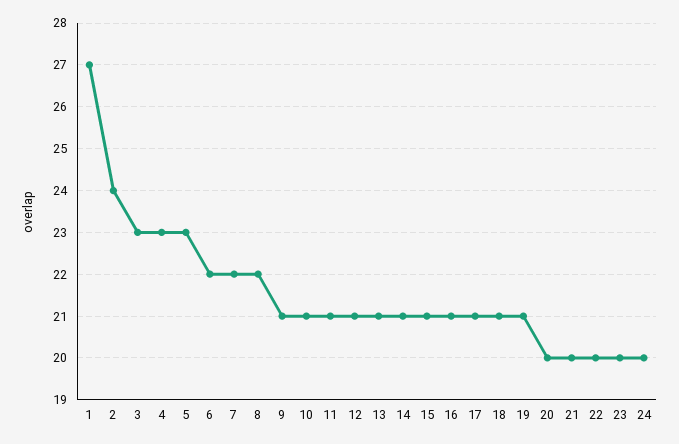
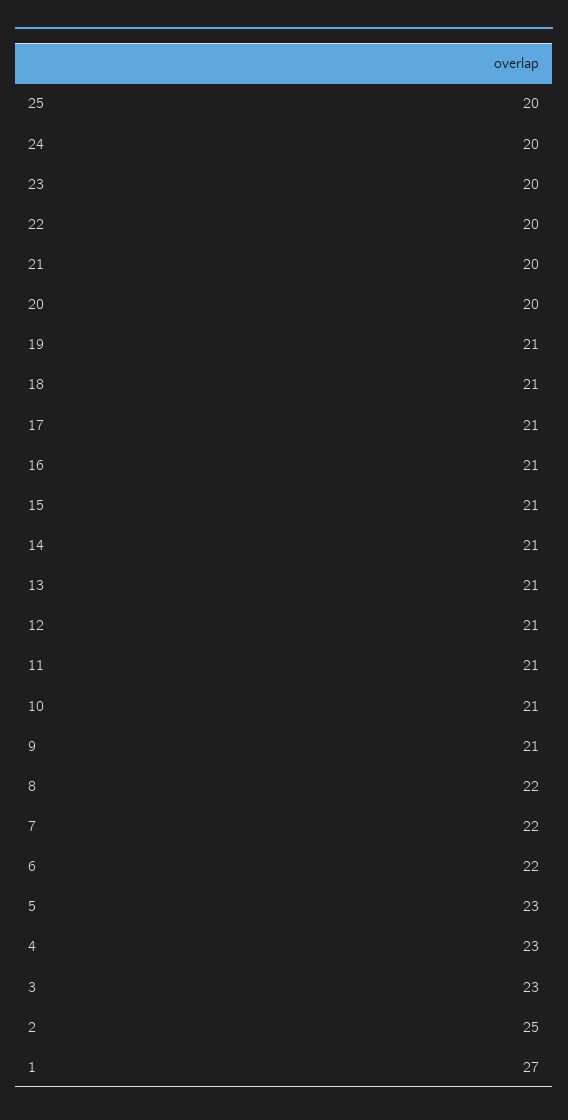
  {
    "1": 27,
-   "2": 24,
+   "2": 25,
    "3": 23,
    "4": 23,
    "5": 23,
    "6": 22,
    "7": 22,
    "8": 22,
    "9": 21,
    "10": 21,
    "11": 21,
    "12": 21,
    "13": 21,
    "14": 21,
    "15": 21,
    "16": 21,
    "17": 21,
    "18": 21,
    "19": 21,
    "20": 20,
    "21": 20,
    "22": 20,
    "23": 20,
-   "24": 20
+   "24": 20,
+   "25": 20
  }

